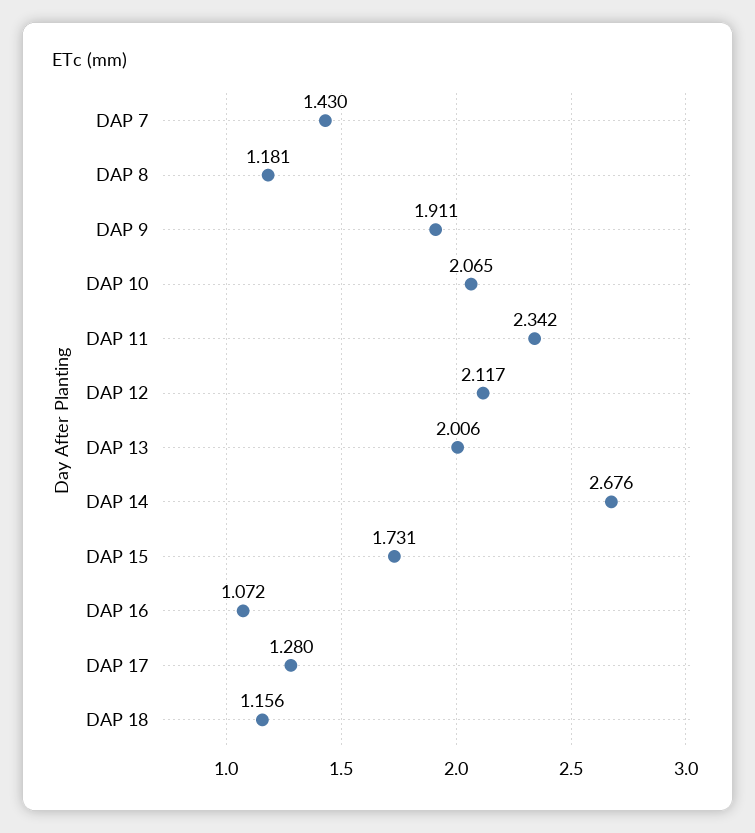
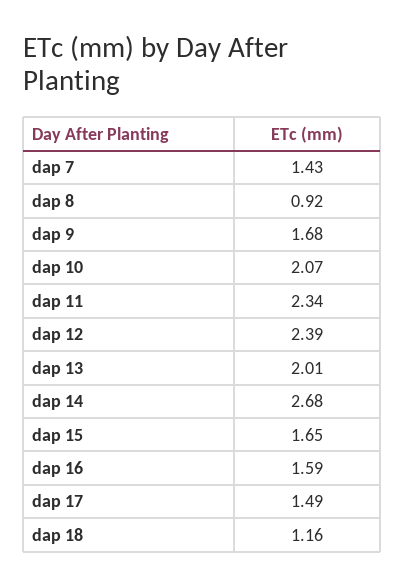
  {
    "DAP 7": 1.43,
-   "DAP 8": 1.181,
+   "DAP 8": 0.92,
-   "DAP 9": 1.911,
+   "DAP 9": 1.68,
    "DAP 10": 2.065,
    "DAP 11": 2.342,
-   "DAP 12": 2.117,
+   "DAP 12": 2.39,
    "DAP 13": 2.006,
    "DAP 14": 2.676,
-   "DAP 15": 1.731,
+   "DAP 15": 1.65,
-   "DAP 16": 1.072,
+   "DAP 16": 1.59,
-   "DAP 17": 1.28,
+   "DAP 17": 1.49,
    "DAP 18": 1.156
  }

